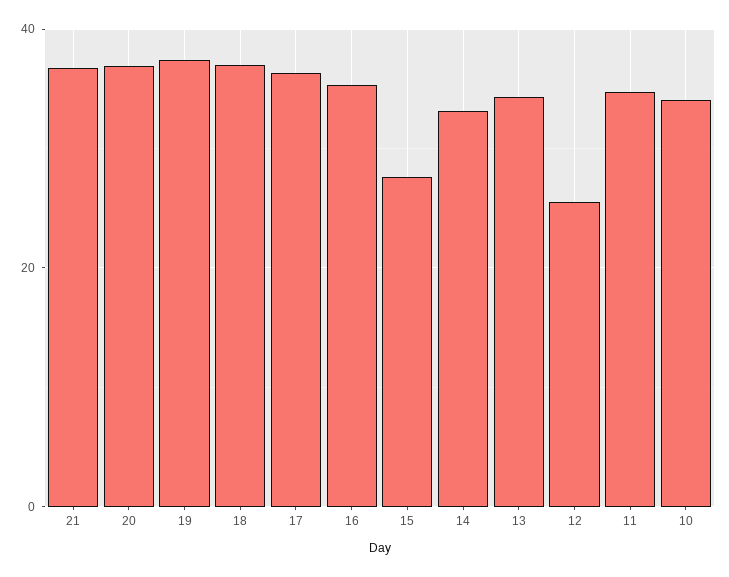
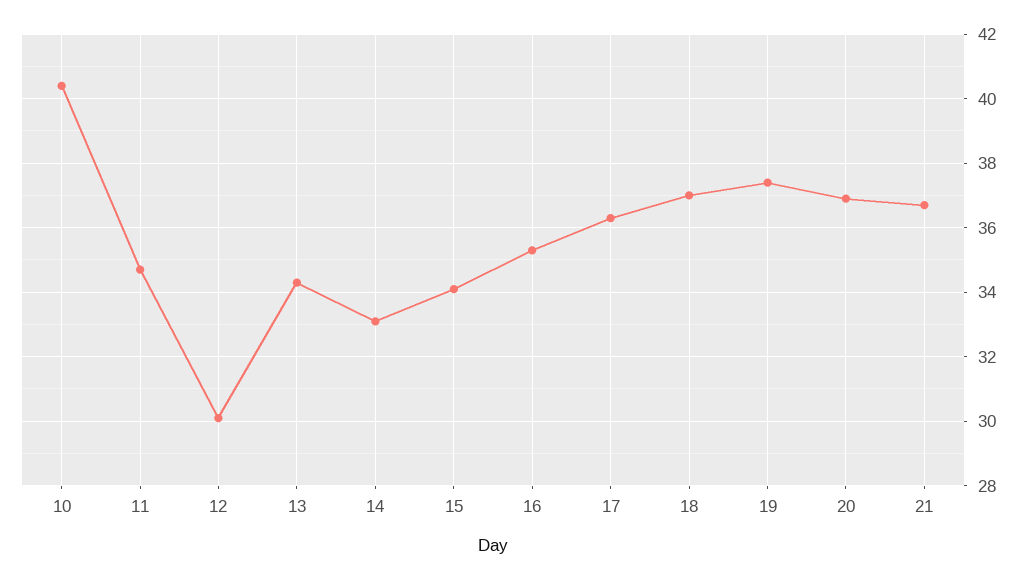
  {
    "21": 36.5,
    "20": 37,
    "19": 37.5,
    "18": 37,
    "17": 36.5,
    "16": 35.5,
-   "15": 28,
+   "15": 34,
    "14": 33,
    "13": 34.5,
-   "12": 26,
+   "12": 30,
    "11": 34.5,
-   "10": 34
+   "10": 40.5
  }

